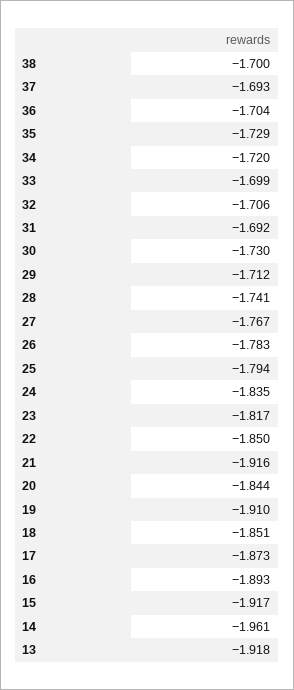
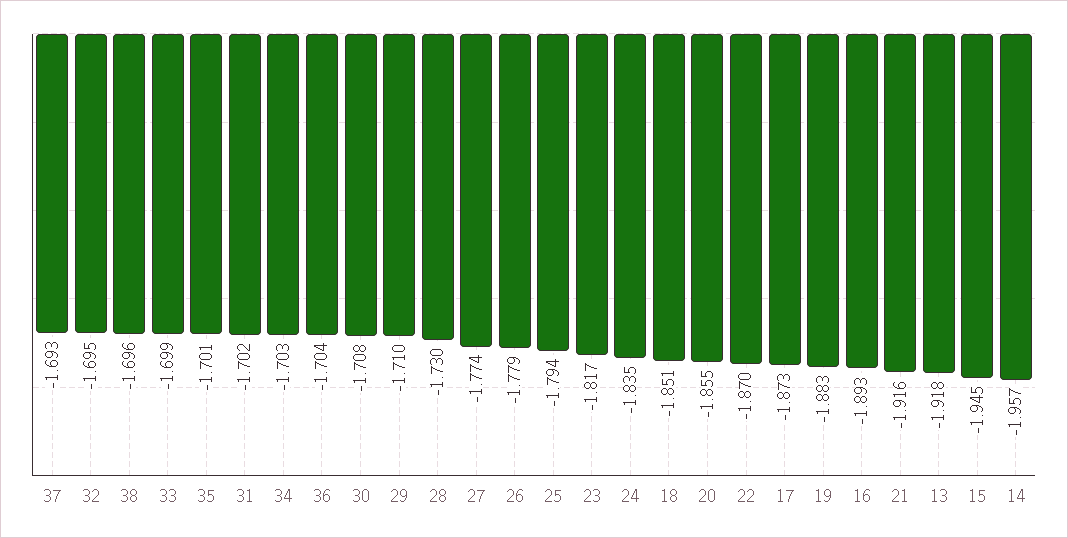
  {
-   "38": -1.7,
+   "38": -1.696,
    "37": -1.693,
    "36": -1.704,
-   "35": -1.729,
+   "35": -1.701,
-   "34": -1.72,
+   "34": -1.703,
    "33": -1.699,
-   "32": -1.706,
+   "32": -1.695,
-   "31": -1.692,
+   "31": -1.702,
-   "30": -1.73,
+   "30": -1.708,
-   "29": -1.712,
+   "29": -1.71,
-   "28": -1.741,
+   "28": -1.73,
-   "27": -1.767,
+   "27": -1.774,
-   "26": -1.783,
+   "26": -1.779,
    "25": -1.794,
    "24": -1.835,
    "23": -1.817,
-   "22": -1.85,
+   "22": -1.87,
    "21": -1.916,
-   "20": -1.844,
+   "20": -1.855,
-   "19": -1.91,
+   "19": -1.883,
    "18": -1.851,
    "17": -1.873,
    "16": -1.893,
-   "15": -1.917,
+   "15": -1.945,
-   "14": -1.961,
+   "14": -1.957,
    "13": -1.918
  }

